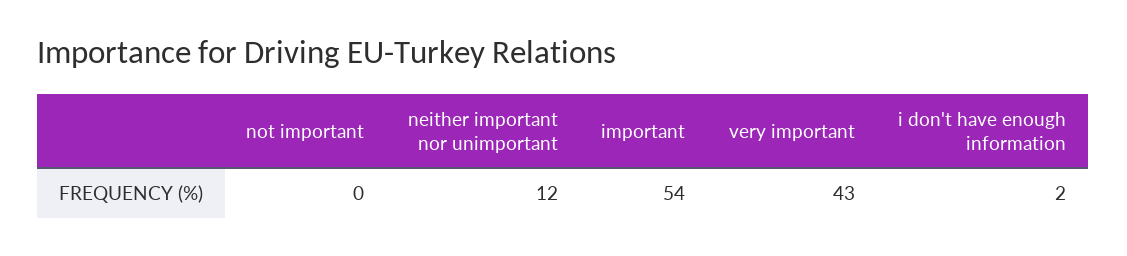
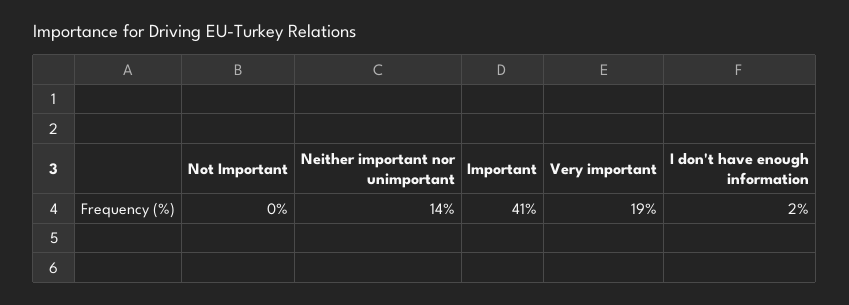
  {
    "not important": 0,
-   "neither important nor unimportant": 12,
+   "neither important nor unimportant": 14,
-   "important": 54,
+   "important": 41,
-   "very important": 43,
+   "very important": 19,
    "i don't have enough information": 2
  }

